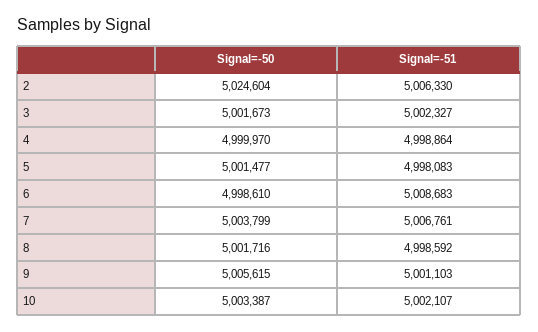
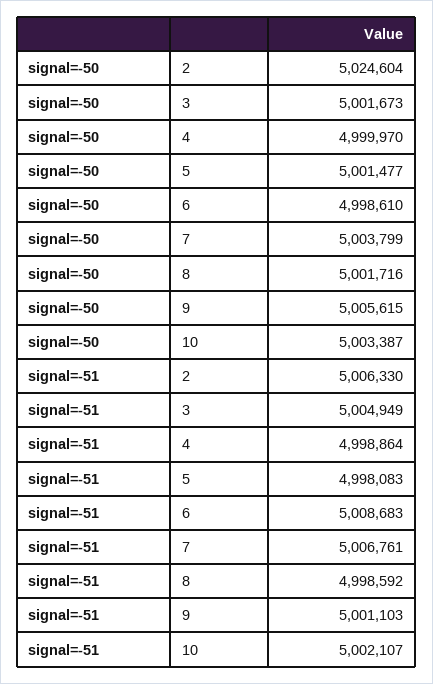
  {
    "Signal=-50": {
      "2": 5024604,
      "3": 5001673,
      "4": 4999970,
      "5": 5001477,
      "6": 4998610,
      "7": 5003799,
      "8": 5001716,
      "9": 5005615,
      "10": 5003387
    },
    "Signal=-51": {
      "2": 5006330,
-     "3": 5002327,
+     "3": 5004949,
      "4": 4998864,
      "5": 4998083,
      "6": 5008683,
      "7": 5006761,
      "8": 4998592,
      "9": 5001103,
      "10": 5002107
    }
  }

